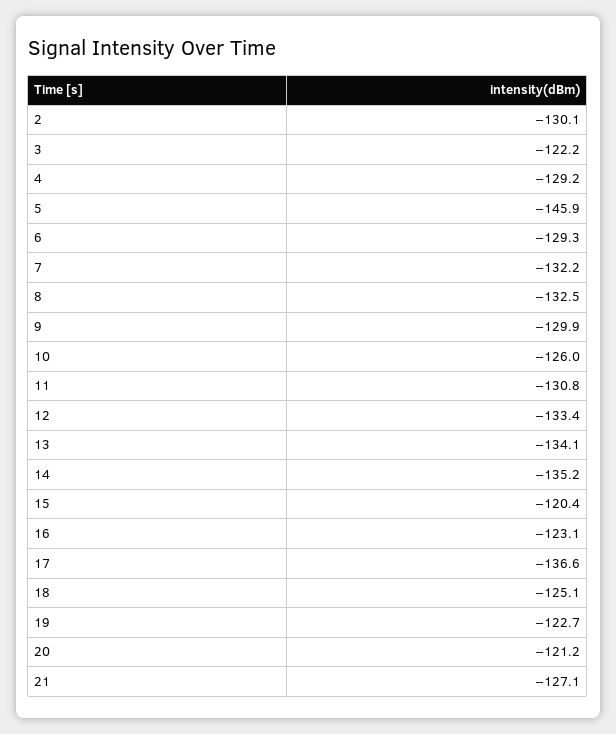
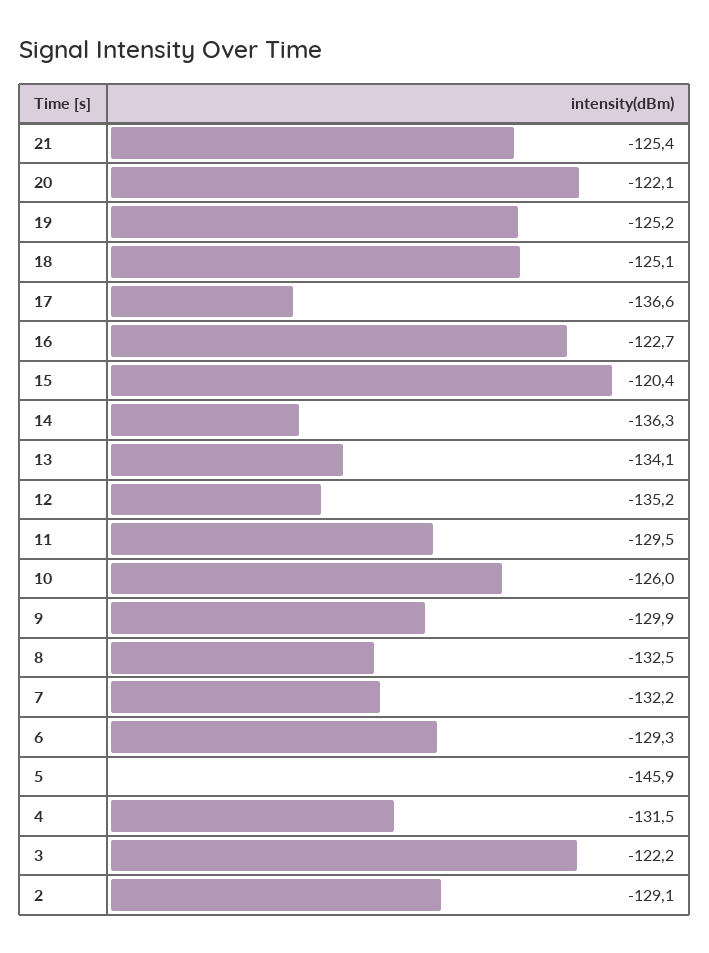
  {
-   "2": -130.1,
+   "2": -129.1,
    "3": -122.2,
-   "4": -129.2,
+   "4": -131.5,
    "5": -145.9,
    "6": -129.3,
    "7": -132.2,
    "8": -132.5,
    "9": -129.9,
    "10": -126,
-   "11": -130.8,
+   "11": -129.5,
-   "12": -133.4,
+   "12": -135.2,
    "13": -134.1,
-   "14": -135.2,
+   "14": -136.3,
    "15": -120.4,
-   "16": -123.1,
+   "16": -122.7,
    "17": -136.6,
    "18": -125.1,
-   "19": -122.7,
+   "19": -125.2,
-   "20": -121.2,
+   "20": -122.1,
-   "21": -127.1
+   "21": -125.4
  }

